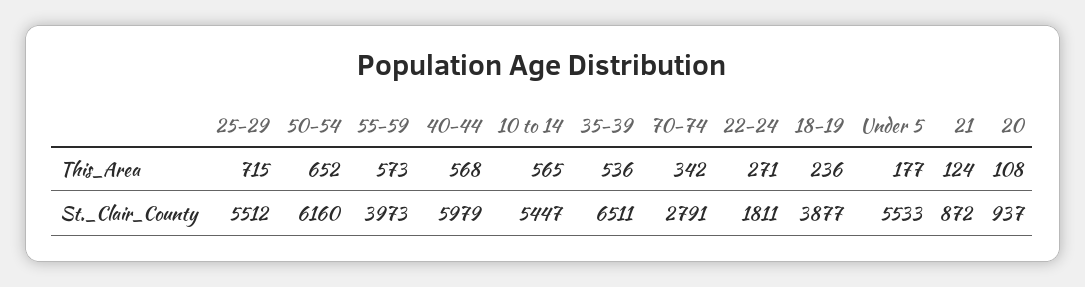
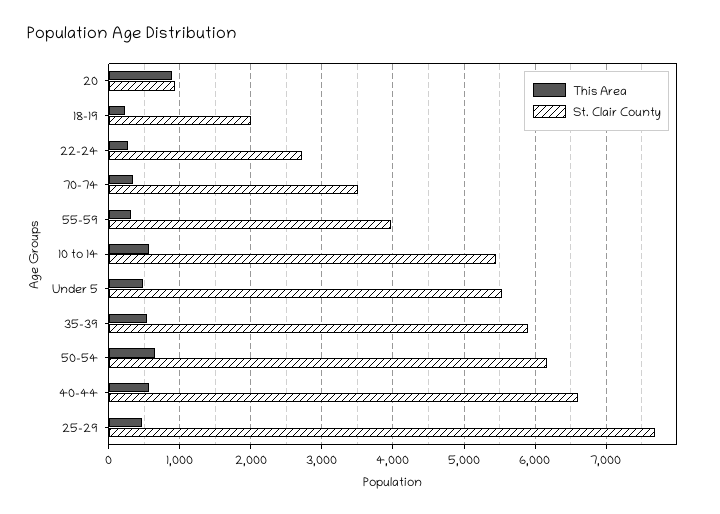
  {
    "This_Area": {
-     "25-29": 715,
+     "25-29": 500,
      "50-54": 652,
-     "55-59": 573,
+     "55-59": 300,
      "40-44": 568,
      "10 to 14": 565,
      "35-39": 536,
      "70-74": 342,
      "22-24": 271,
      "18-19": 236,
-     "Under 5": 177,
+     "Under 5": 500,
-     "21": 124,
-     "20": 108
+     "20": 900
    },
    "St._Clair_County": {
-     "25-29": 5512,
+     "25-29": 7700,
      "50-54": 6160,
      "55-59": 3973,
-     "40-44": 5979,
+     "40-44": 6600,
      "10 to 14": 5447,
-     "35-39": 6511,
+     "35-39": 5900,
-     "70-74": 2791,
+     "70-74": 3500,
-     "22-24": 1811,
+     "22-24": 2700,
-     "18-19": 3877,
+     "18-19": 2000,
      "Under 5": 5533,
-     "21": 872,
      "20": 937
    }
  }

